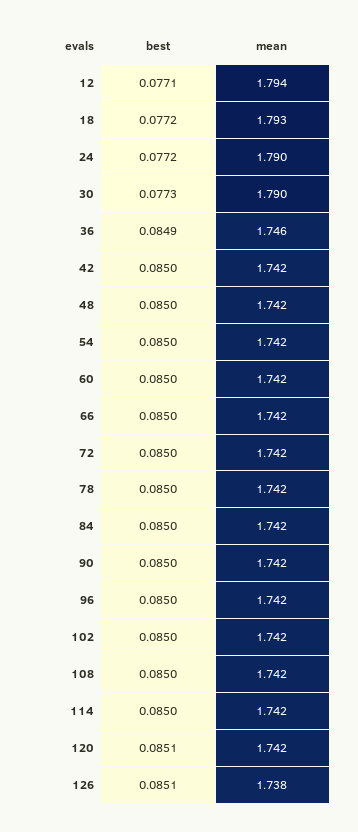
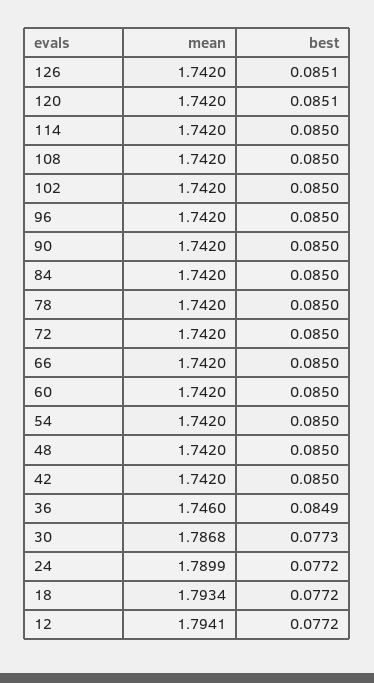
  {
    "best": {
-     "12": 0.0771,
+     "12": 0.0772,
      "18": 0.0772,
      "24": 0.0772,
      "30": 0.0773,
      "36": 0.0849,
      "42": 0.085,
      "48": 0.085,
      "54": 0.085,
      "60": 0.085,
      "66": 0.085,
      "72": 0.085,
      "78": 0.085,
      "84": 0.085,
      "90": 0.085,
      "96": 0.085,
      "102": 0.085,
      "108": 0.085,
      "114": 0.085,
      "120": 0.0851,
      "126": 0.0851
    },
    "mean": {
      "12": 1.7941,
      "18": 1.7934,
      "24": 1.7899,
-     "30": 1.79,
+     "30": 1.7868,
      "36": 1.746,
      "42": 1.742,
      "48": 1.742,
      "54": 1.742,
      "60": 1.742,
      "66": 1.742,
      "72": 1.742,
      "78": 1.742,
      "84": 1.742,
      "90": 1.742,
      "96": 1.742,
      "102": 1.742,
      "108": 1.742,
      "114": 1.742,
      "120": 1.742,
-     "126": 1.738
+     "126": 1.742
    }
  }

